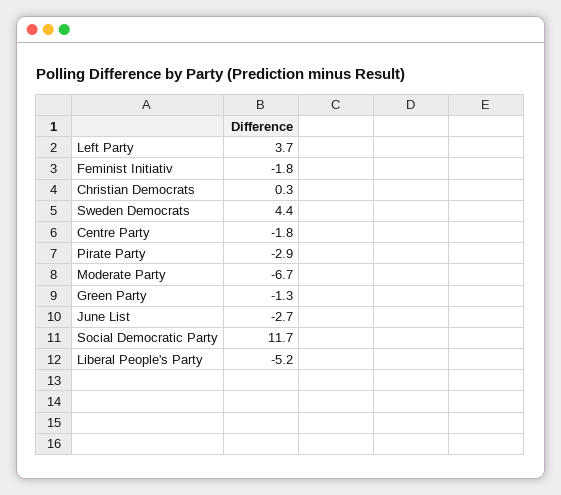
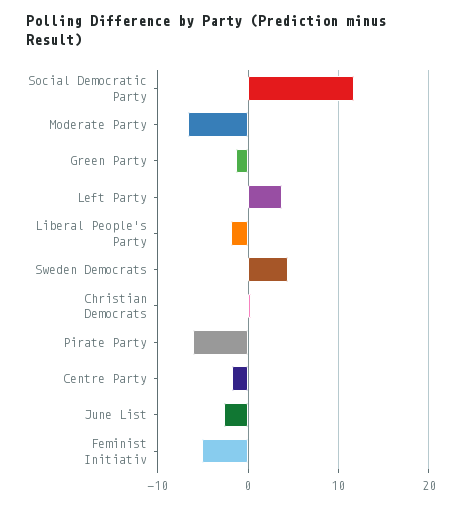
  {
    "Left Party": 3.7,
-   "Feminist Initiativ": -1.8,
+   "Feminist Initiativ": -5,
    "Christian Democrats": 0.3,
    "Sweden Democrats": 4.4,
    "Centre Party": -1.8,
-   "Pirate Party": -2.9,
+   "Pirate Party": -6,
    "Moderate Party": -6.7,
    "Green Party": -1.3,
    "June List": -2.7,
    "Social Democratic Party": 11.7,
-   "Liberal People's Party": -5.2
+   "Liberal People's Party": -2
  }

